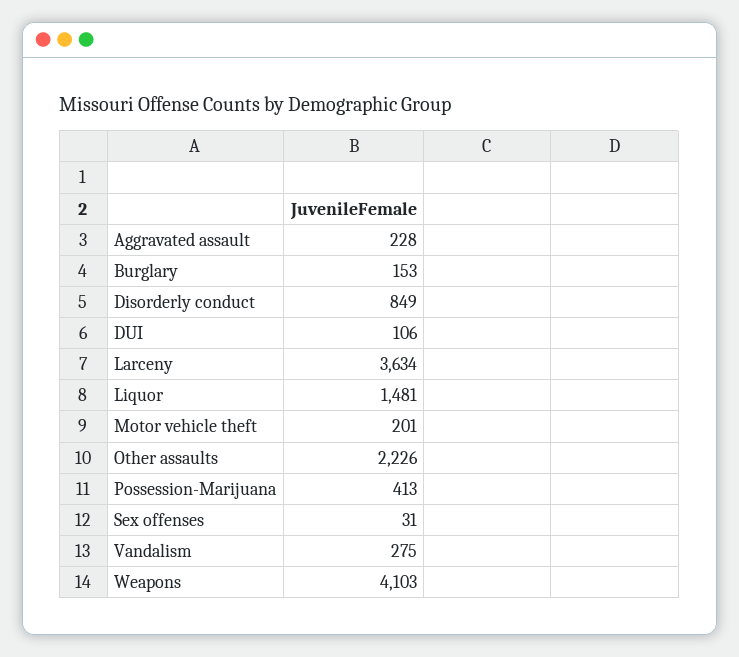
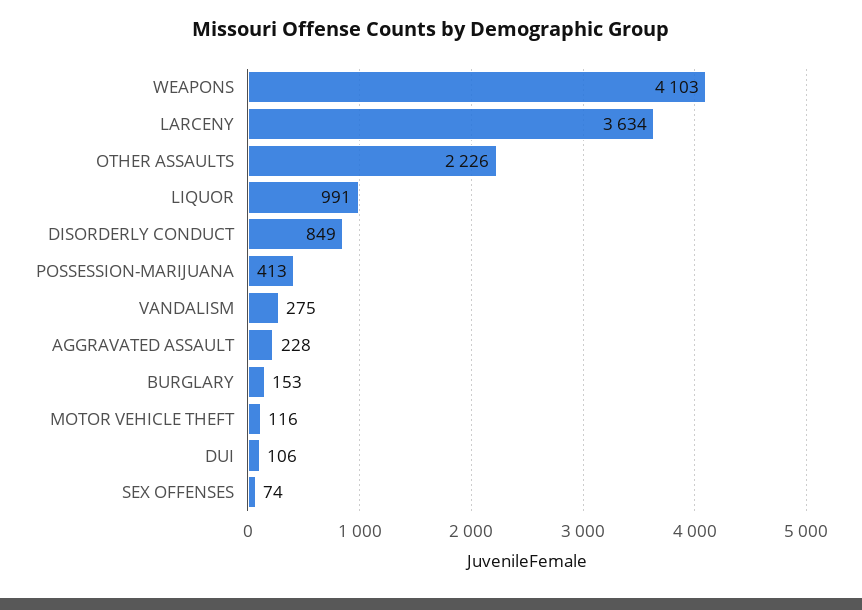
  {
    "Aggravated assault": 228,
    "Burglary": 153,
    "Disorderly conduct": 849,
    "DUI": 106,
    "Larceny": 3634,
-   "Liquor": 1481,
+   "Liquor": 991,
-   "Motor vehicle theft": 201,
+   "Motor vehicle theft": 116,
    "Other assaults": 2226,
    "Possession-Marijuana": 413,
-   "Sex offenses": 31,
+   "Sex offenses": 74,
    "Vandalism": 275,
    "Weapons": 4103
  }

